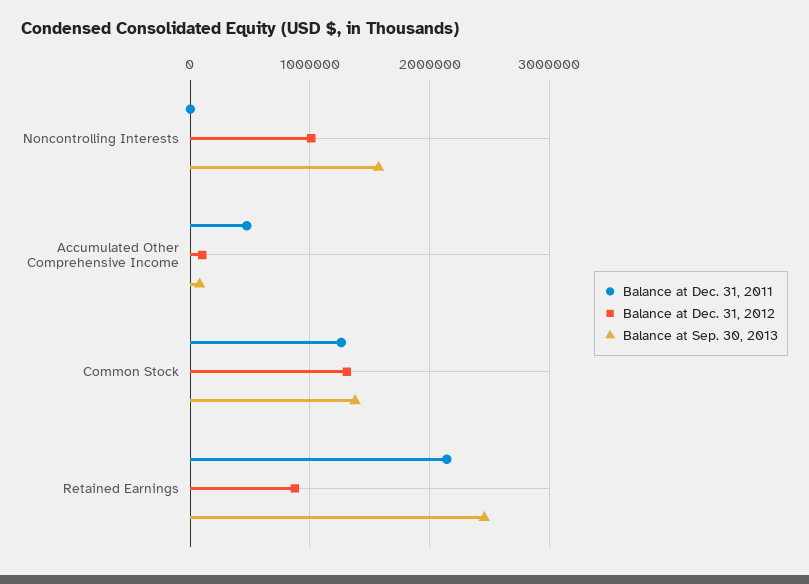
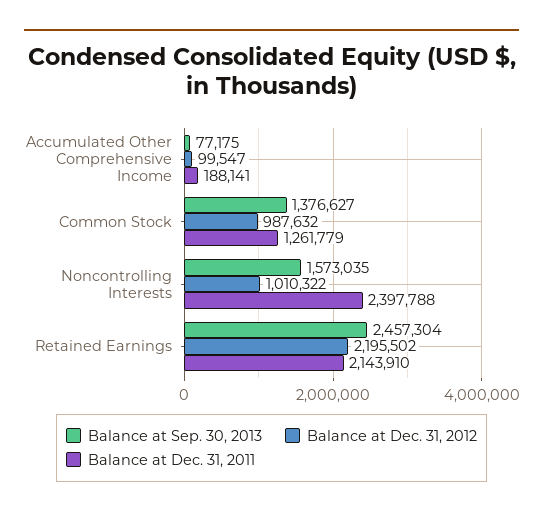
  {
    "Balance at Dec. 31, 2011": {
-     "Noncontrolling Interests": 0,
+     "Noncontrolling Interests": 2397788,
-     "Accumulated Other Comprehensive Income": 500000,
+     "Accumulated Other Comprehensive Income": 188141,
      "Common Stock": 1261779,
      "Retained Earnings": 2143910
    },
    "Balance at Dec. 31, 2012": {
      "Noncontrolling Interests": 1010322,
      "Accumulated Other Comprehensive Income": 99547,
-     "Common Stock": 1300000,
+     "Common Stock": 987632,
-     "Retained Earnings": 900000
+     "Retained Earnings": 2195502
    },
    "Balance at Sep. 30, 2013": {
      "Noncontrolling Interests": 1573035,
      "Accumulated Other Comprehensive Income": 77175,
      "Common Stock": 1376627,
      "Retained Earnings": 2457304
    }
  }

